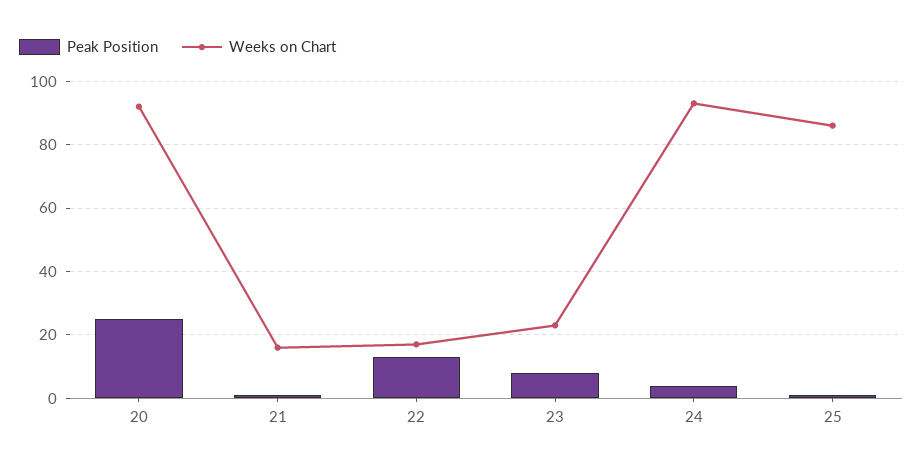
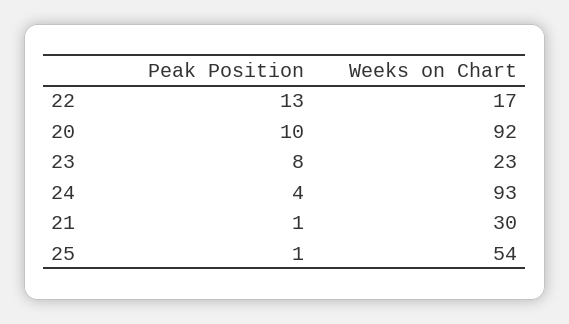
  {
    "Peak Position": {
-     "20": 25,
+     "20": 10,
      "21": 1,
      "22": 13,
      "23": 8,
      "24": 4,
      "25": 1
    },
    "Weeks on Chart": {
      "20": 92,
-     "21": 15,
+     "21": 30,
      "22": 17,
      "23": 23,
      "24": 93,
-     "25": 85
+     "25": 54
    }
  }

